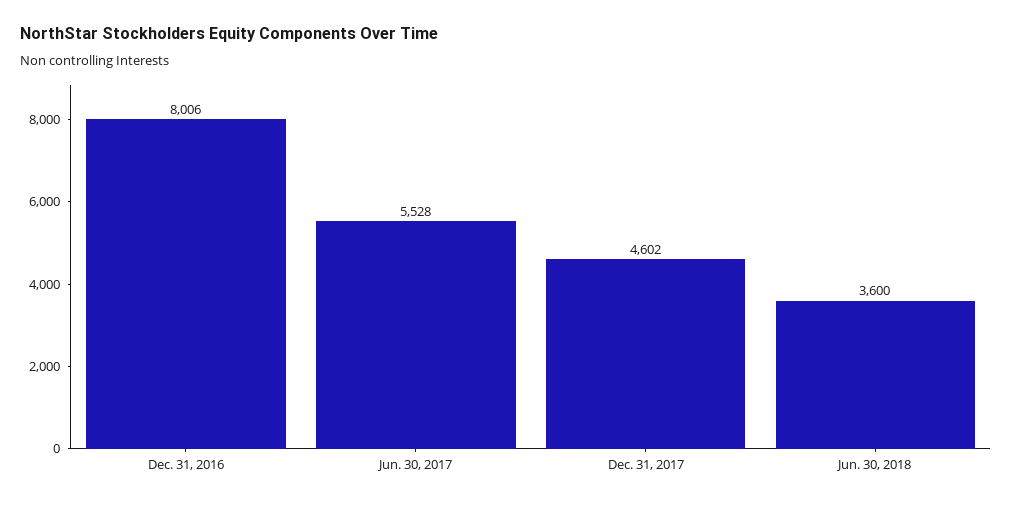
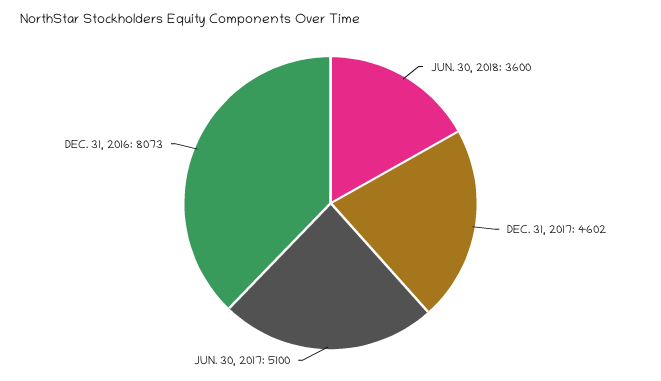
  {
-   "Dec. 31, 2016": 8006,
+   "Dec. 31, 2016": 8073,
-   "Jun. 30, 2017": 5528,
+   "Jun. 30, 2017": 5100,
    "Dec. 31, 2017": 4602,
    "Jun. 30, 2018": 3600
  }

